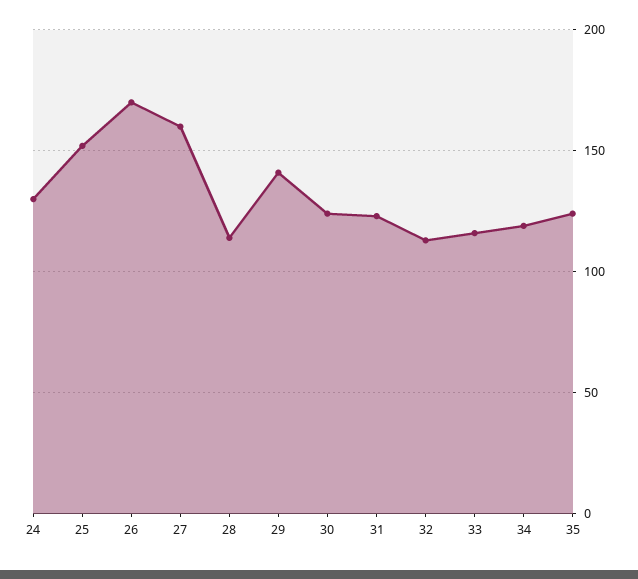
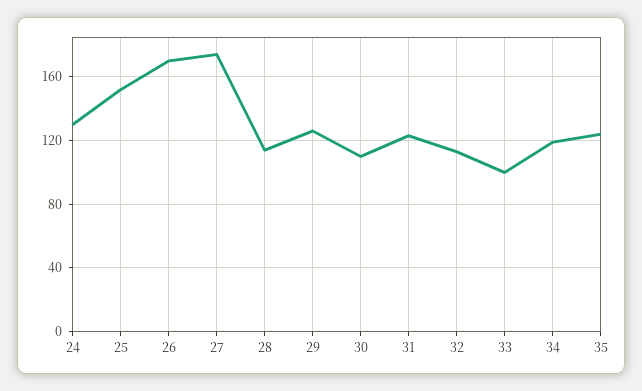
  {
    "24": 130,
    "25": 150,
    "26": 170,
-   "27": 160,
+   "27": 175,
    "28": 115,
-   "29": 140,
+   "29": 125,
-   "30": 125,
+   "30": 110,
    "31": 125,
    "32": 115,
-   "33": 115,
+   "33": 100,
    "34": 120,
    "35": 125
  }

